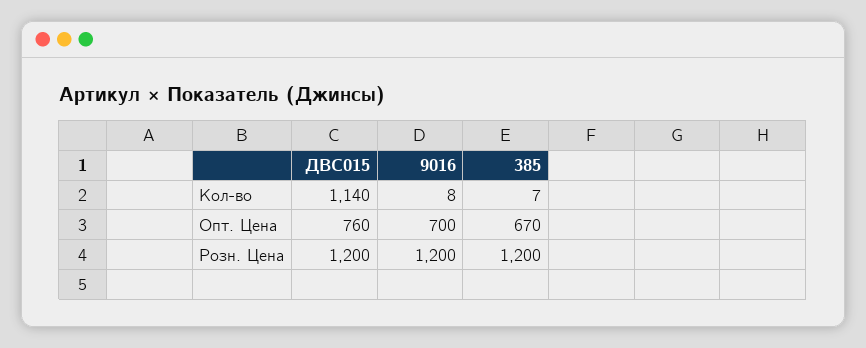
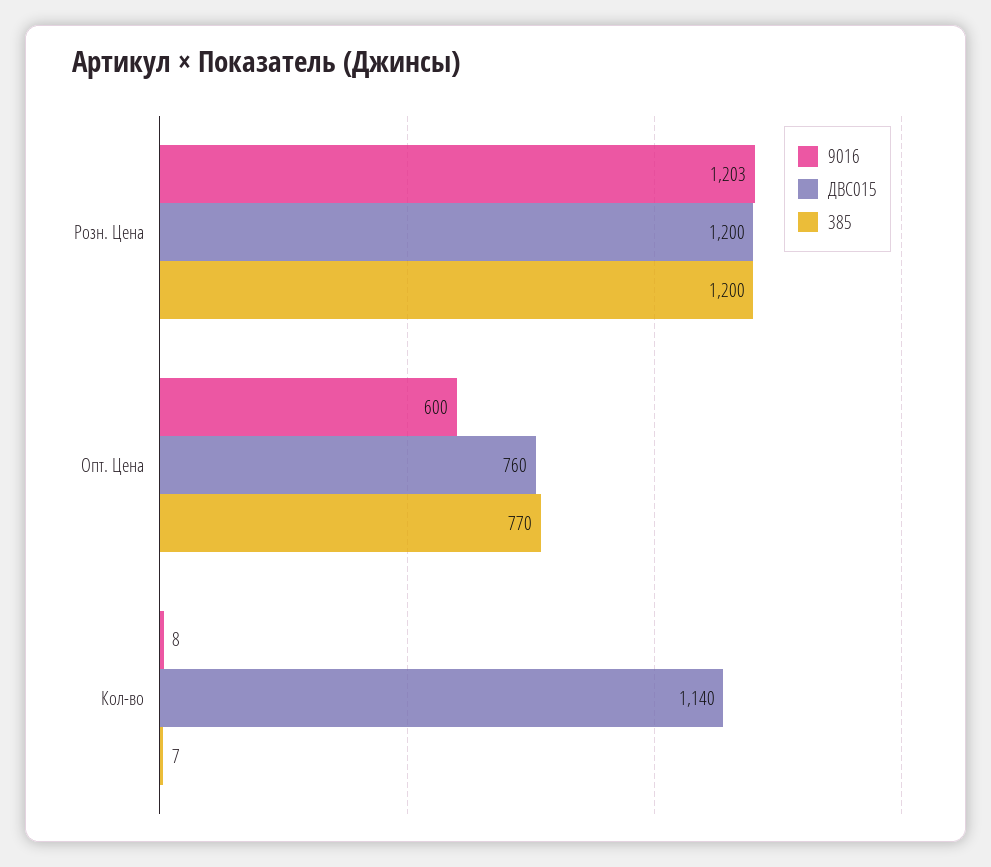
  {
    "ДВС015": {
      "Кол-во": 1140,
      "Опт. Цена": 760,
      "Розн. Цена": 1200
    },
    "9016": {
      "Кол-во": 8,
-     "Опт. Цена": 700,
+     "Опт. Цена": 600,
-     "Розн. Цена": 1200
+     "Розн. Цена": 1203
    },
    "385": {
      "Кол-во": 7,
-     "Опт. Цена": 670,
+     "Опт. Цена": 770,
      "Розн. Цена": 1200
    }
  }

